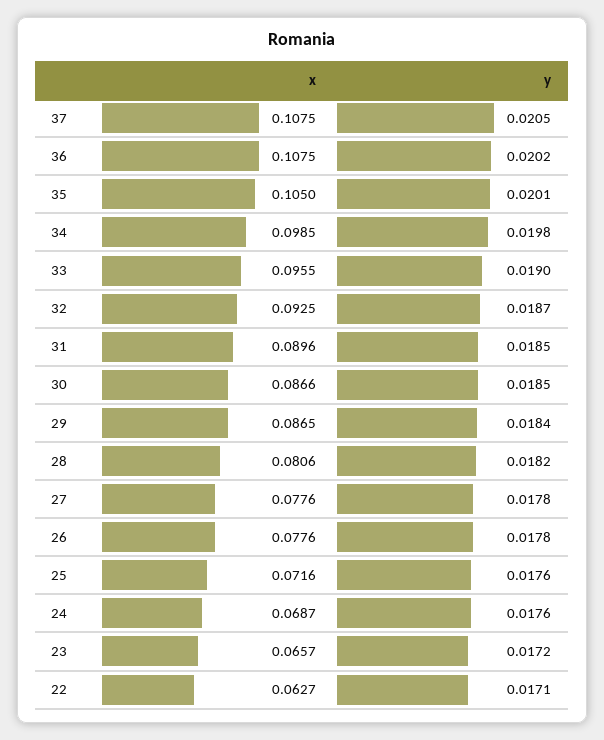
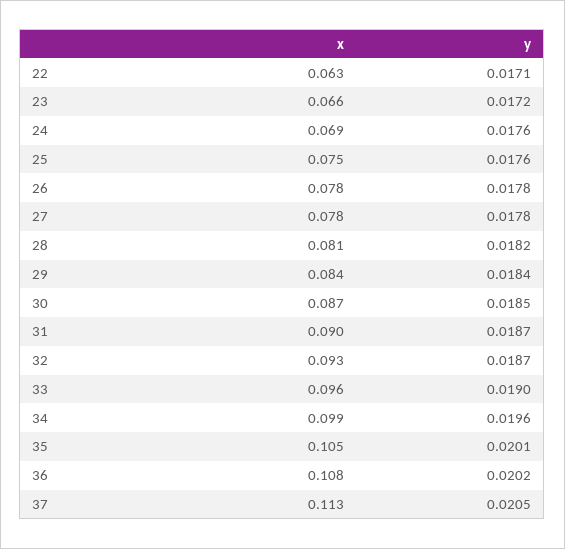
  {
    "x": {
-     "37": 0.1075,
+     "37": 0.113,
      "36": 0.1075,
      "35": 0.105,
      "34": 0.0985,
      "33": 0.0955,
      "32": 0.0925,
      "31": 0.0896,
      "30": 0.0866,
-     "29": 0.0865,
+     "29": 0.084,
      "28": 0.0806,
      "27": 0.0776,
      "26": 0.0776,
-     "25": 0.0716,
+     "25": 0.075,
      "24": 0.0687,
      "23": 0.0657,
      "22": 0.0627
    },
    "y": {
      "37": 0.0205,
      "36": 0.0202,
      "35": 0.0201,
-     "34": 0.0198,
+     "34": 0.0196,
      "33": 0.019,
      "32": 0.0187,
-     "31": 0.0185,
+     "31": 0.0187,
      "30": 0.0185,
      "29": 0.0184,
      "28": 0.0182,
      "27": 0.0178,
      "26": 0.0178,
      "25": 0.0176,
      "24": 0.0176,
      "23": 0.0172,
      "22": 0.0171
    }
  }

